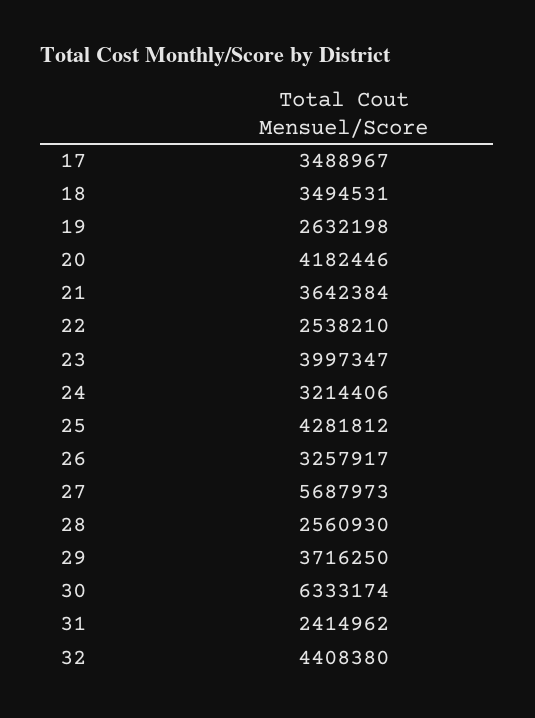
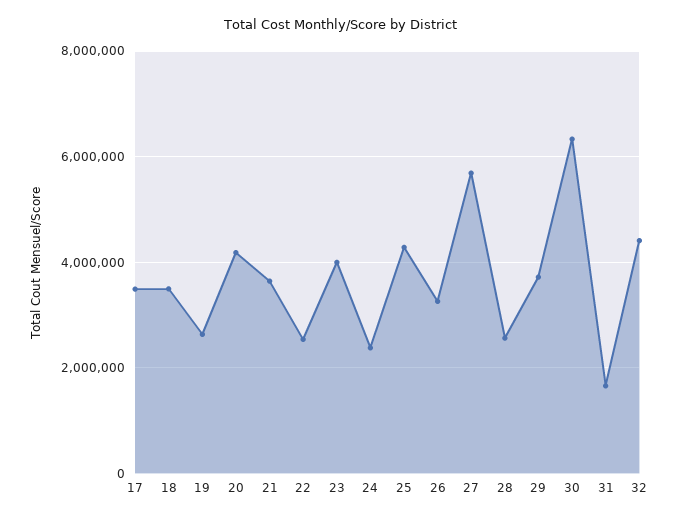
  {
    "17": 3488967,
    "18": 3494531,
    "19": 2632198,
    "20": 4182446,
    "21": 3642384,
    "22": 2538210,
    "23": 3997347,
-   "24": 3214406,
+   "24": 2400000,
    "25": 4281812,
    "26": 3257917,
    "27": 5687973,
    "28": 2560930,
    "29": 3716250,
    "30": 6333174,
-   "31": 2414962,
+   "31": 1600000,
    "32": 4408380
  }

